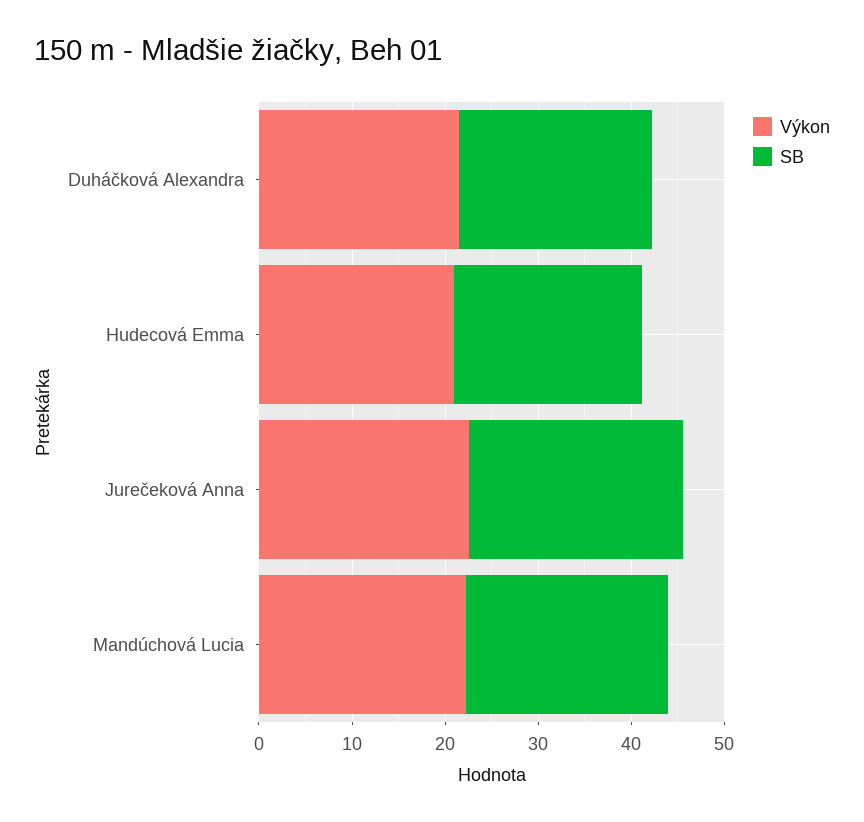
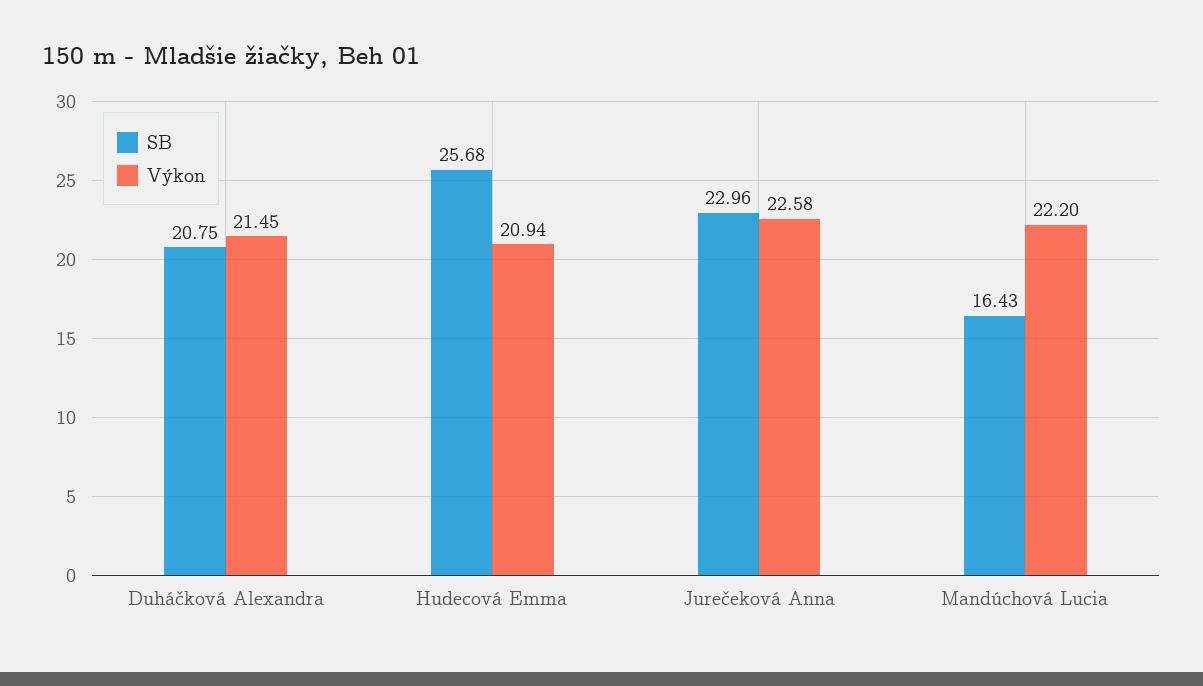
  {
    "Výkon": {
      "Duháčková Alexandra": 21.45,
      "Hudecová Emma": 20.94,
      "Jurečeková Anna": 22.58,
      "Mandúchová Lucia": 22.2
    },
    "SB": {
      "Duháčková Alexandra": 20.75,
-     "Hudecová Emma": 20,
+     "Hudecová Emma": 25.68,
      "Jurečeková Anna": 22.96,
-     "Mandúchová Lucia": 22
+     "Mandúchová Lucia": 16.43
    }
  }

